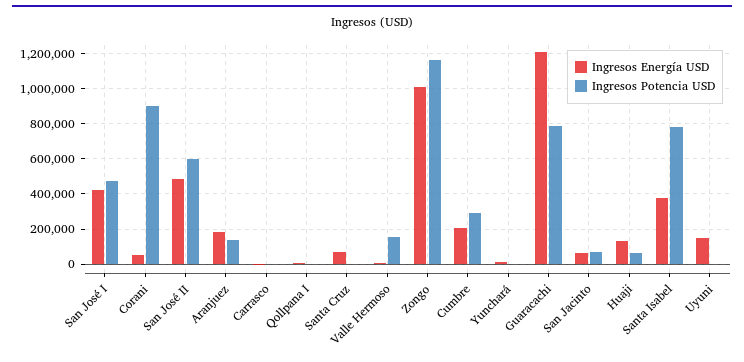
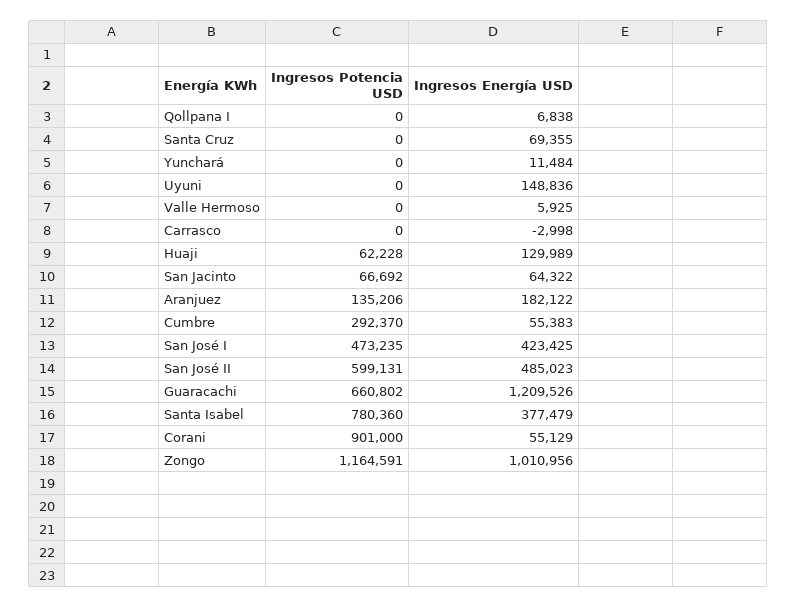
  {
    "Ingresos Energía USD": {
      "San José I": 423425,
      "Corani": 55129,
      "San José II": 485023,
      "Aranjuez": 182122,
      "Carrasco": -2998,
      "Qollpana I": 6838,
      "Santa Cruz": 69355,
      "Valle Hermoso": 5925,
      "Zongo": 1010956,
-     "Cumbre": 200000,
+     "Cumbre": 55383,
      "Yunchará": 11484,
      "Guaracachi": 1209526,
      "San Jacinto": 64322,
      "Huaji": 129989,
      "Santa Isabel": 377479,
      "Uyuni": 148836
    },
    "Ingresos Potencia USD": {
      "San José I": 473235,
      "Corani": 901000,
      "San José II": 599131,
      "Aranjuez": 135206,
      "Carrasco": 0,
      "Qollpana I": 0,
      "Santa Cruz": 0,
-     "Valle Hermoso": 150000,
+     "Valle Hermoso": 0,
      "Zongo": 1164591,
      "Cumbre": 292370,
      "Yunchará": 0,
-     "Guaracachi": 800000,
+     "Guaracachi": 660802,
      "San Jacinto": 66692,
      "Huaji": 62228,
      "Santa Isabel": 780360,
      "Uyuni": 0
    }
  }

